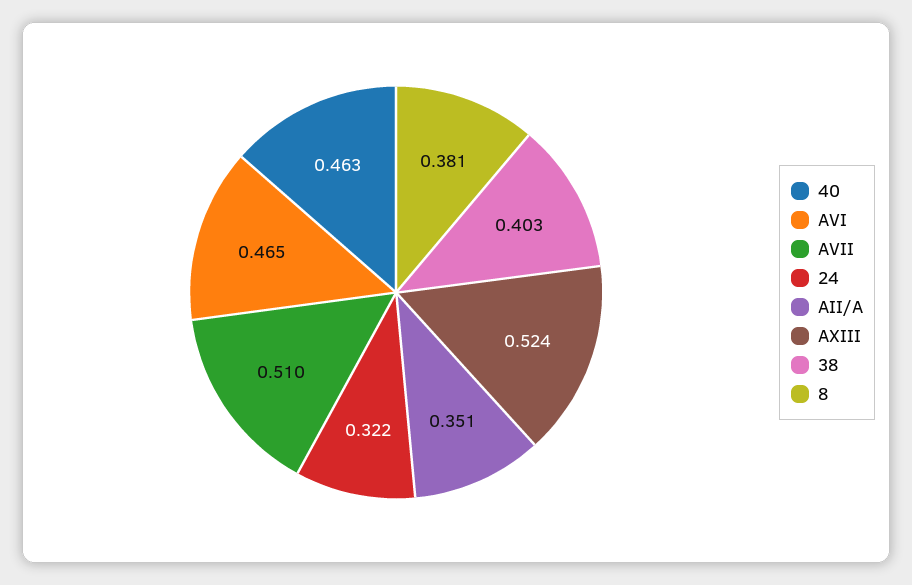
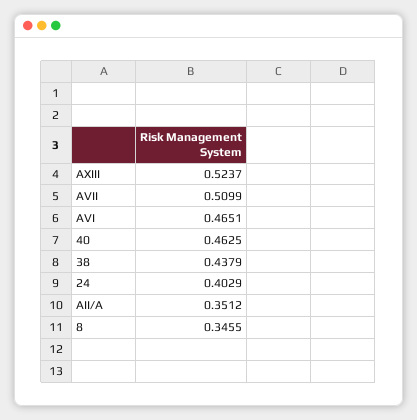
  {
    "40": 0.4625,
    "AVI": 0.4651,
    "AVII": 0.5099,
-   "24": 0.322,
+   "24": 0.4029,
    "AII/A": 0.3512,
    "AXIII": 0.5237,
-   "38": 0.403,
+   "38": 0.4379,
-   "8": 0.381
+   "8": 0.3455
  }

